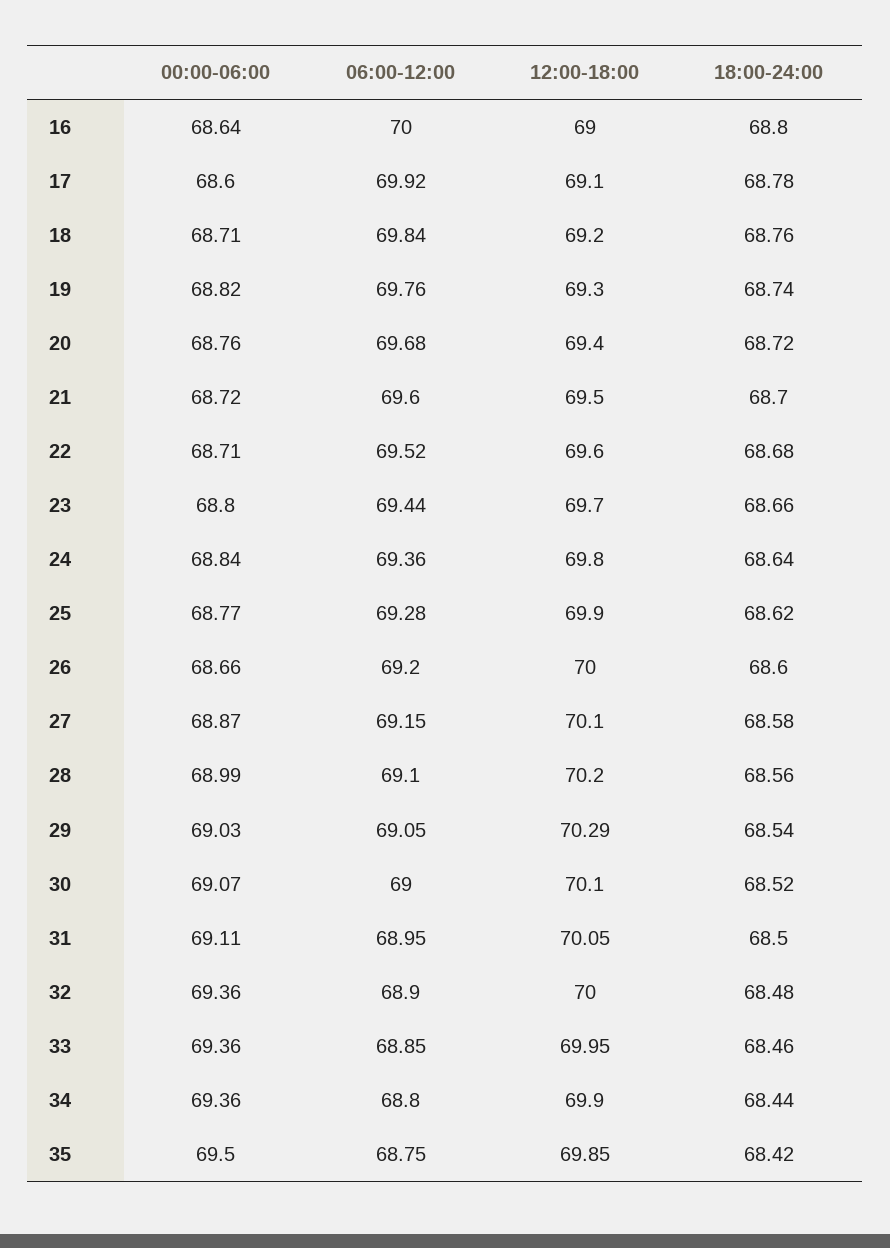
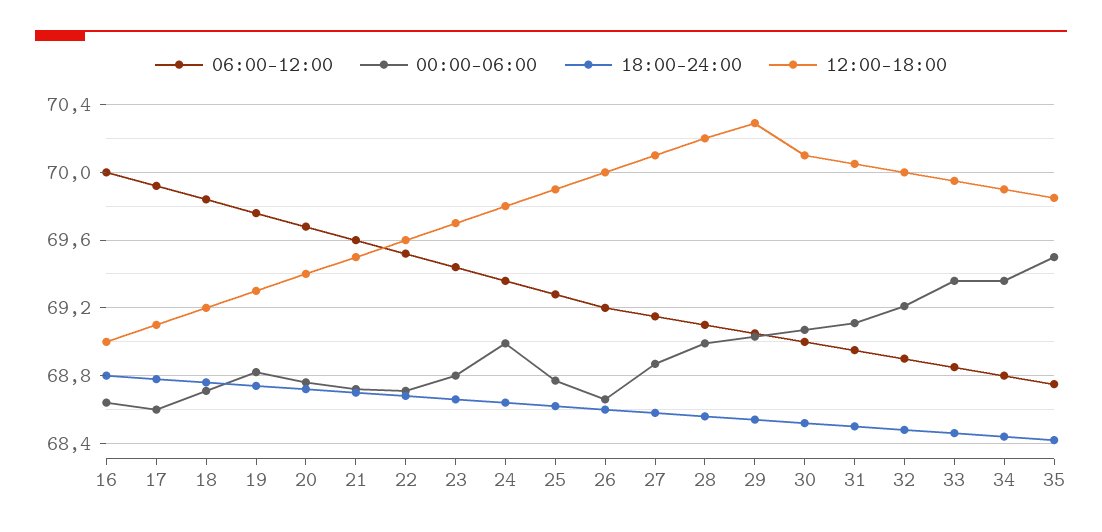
  {
    "00:00-06:00": {
      "16": 68.64,
      "17": 68.6,
      "18": 68.71,
      "19": 68.82,
      "20": 68.76,
      "21": 68.72,
      "22": 68.71,
      "23": 68.8,
-     "24": 68.84,
+     "24": 69,
      "25": 68.77,
      "26": 68.66,
      "27": 68.87,
      "28": 68.99,
      "29": 69.03,
      "30": 69.07,
      "31": 69.11,
-     "32": 69.36,
+     "32": 69.2,
      "33": 69.36,
      "34": 69.36,
      "35": 69.5
    },
    "06:00-12:00": {
      "16": 70,
      "17": 69.92,
      "18": 69.84,
      "19": 69.76,
      "20": 69.68,
      "21": 69.6,
      "22": 69.52,
      "23": 69.44,
      "24": 69.36,
      "25": 69.28,
      "26": 69.2,
      "27": 69.15,
      "28": 69.1,
      "29": 69.05,
      "30": 69,
      "31": 68.95,
      "32": 68.9,
      "33": 68.85,
      "34": 68.8,
      "35": 68.75
    },
    "12:00-18:00": {
      "16": 69,
      "17": 69.1,
      "18": 69.2,
      "19": 69.3,
      "20": 69.4,
      "21": 69.5,
      "22": 69.6,
      "23": 69.7,
      "24": 69.8,
      "25": 69.9,
      "26": 70,
      "27": 70.1,
      "28": 70.2,
      "29": 70.29,
      "30": 70.1,
      "31": 70.05,
      "32": 70,
      "33": 69.95,
      "34": 69.9,
      "35": 69.85
    },
    "18:00-24:00": {
      "16": 68.8,
      "17": 68.78,
      "18": 68.76,
      "19": 68.74,
      "20": 68.72,
      "21": 68.7,
      "22": 68.68,
      "23": 68.66,
      "24": 68.64,
      "25": 68.62,
      "26": 68.6,
      "27": 68.58,
      "28": 68.56,
      "29": 68.54,
      "30": 68.52,
      "31": 68.5,
      "32": 68.48,
      "33": 68.46,
      "34": 68.44,
      "35": 68.42
    }
  }

